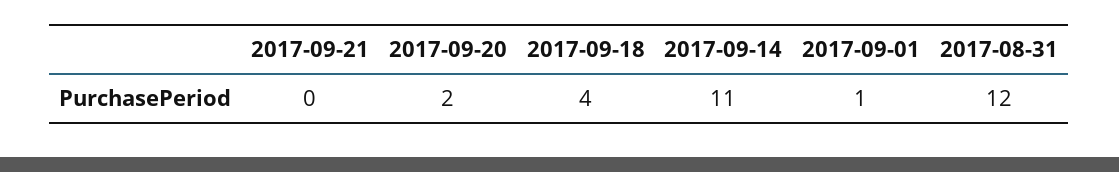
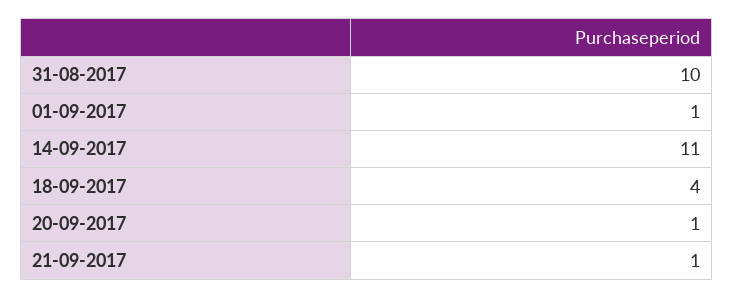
  {
-   "2017-09-21": 0,
+   "2017-09-21": 1,
-   "2017-09-20": 2,
+   "2017-09-20": 1,
    "2017-09-18": 4,
    "2017-09-14": 11,
    "2017-09-01": 1,
-   "2017-08-31": 12
+   "2017-08-31": 10
  }

